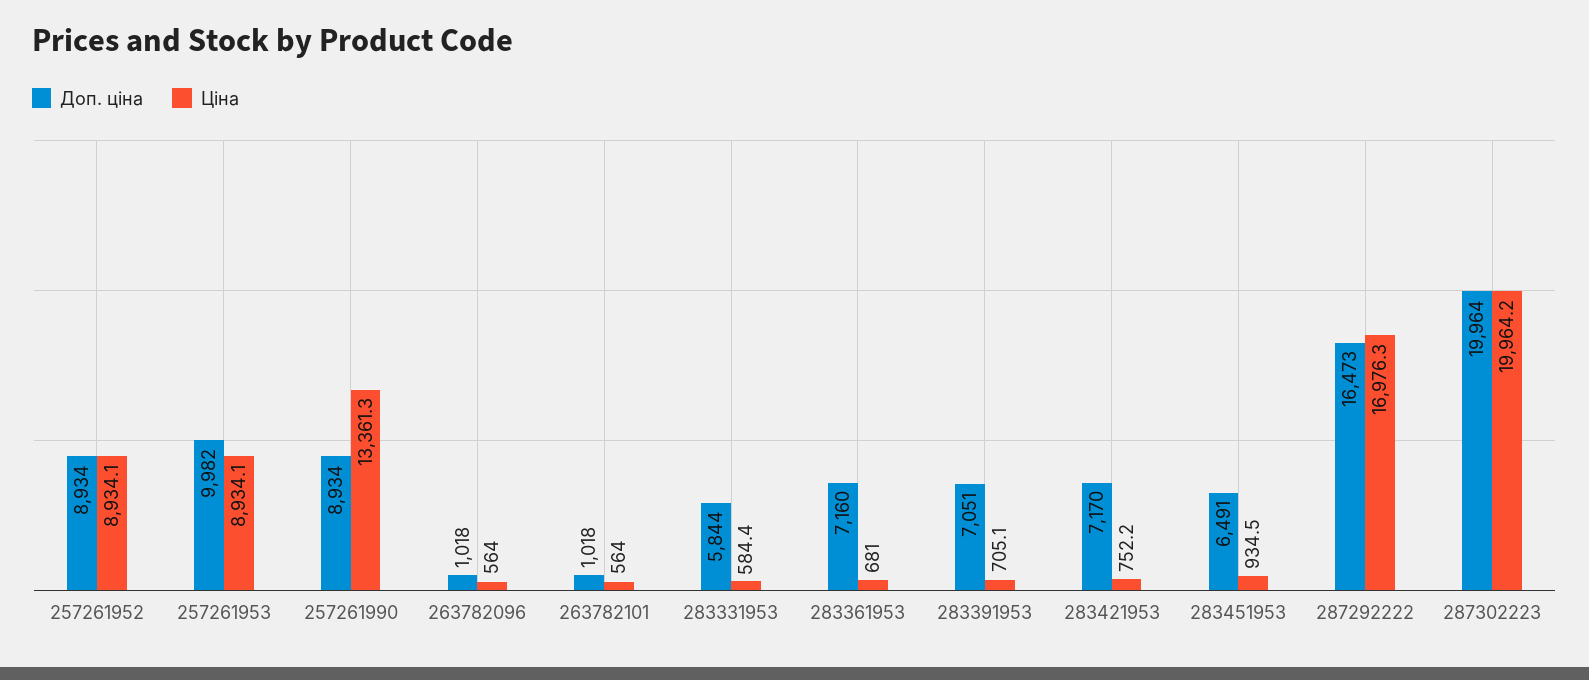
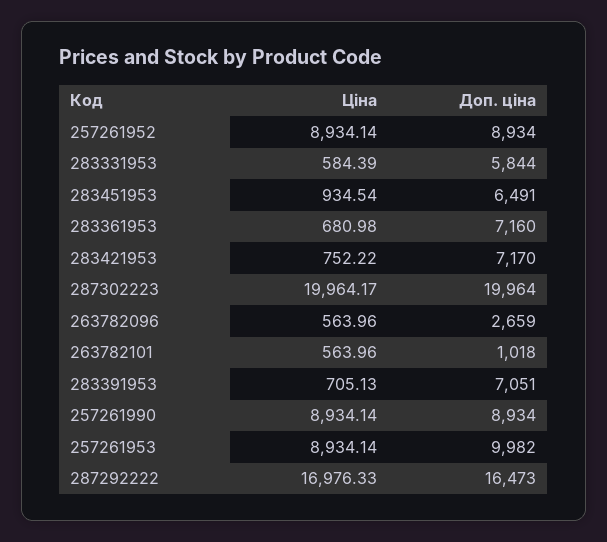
  {
    "Доп. ціна": {
      "257261952": 8934,
      "257261953": 9982,
      "257261990": 8934,
-     "263782096": 1018,
+     "263782096": 2659,
      "263782101": 1018,
      "283331953": 5844,
      "283361953": 7160,
      "283391953": 7051,
      "283421953": 7170,
      "283451953": 6491,
      "287292222": 16473,
      "287302223": 19964
    },
    "Ціна": {
      "257261952": 8934.14,
      "257261953": 8934.14,
-     "257261990": 13361.3,
+     "257261990": 8934.14,
      "263782096": 563.96,
      "263782101": 563.96,
      "283331953": 584.39,
      "283361953": 680.98,
      "283391953": 705.13,
      "283421953": 752.22,
      "283451953": 934.54,
      "287292222": 16976.33,
      "287302223": 19964.17
    }
  }

